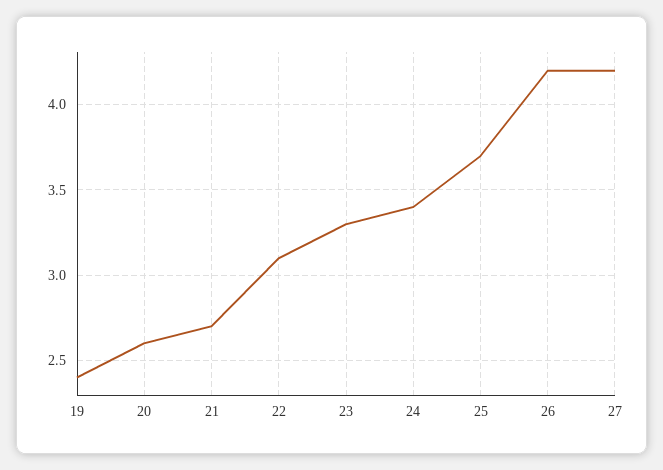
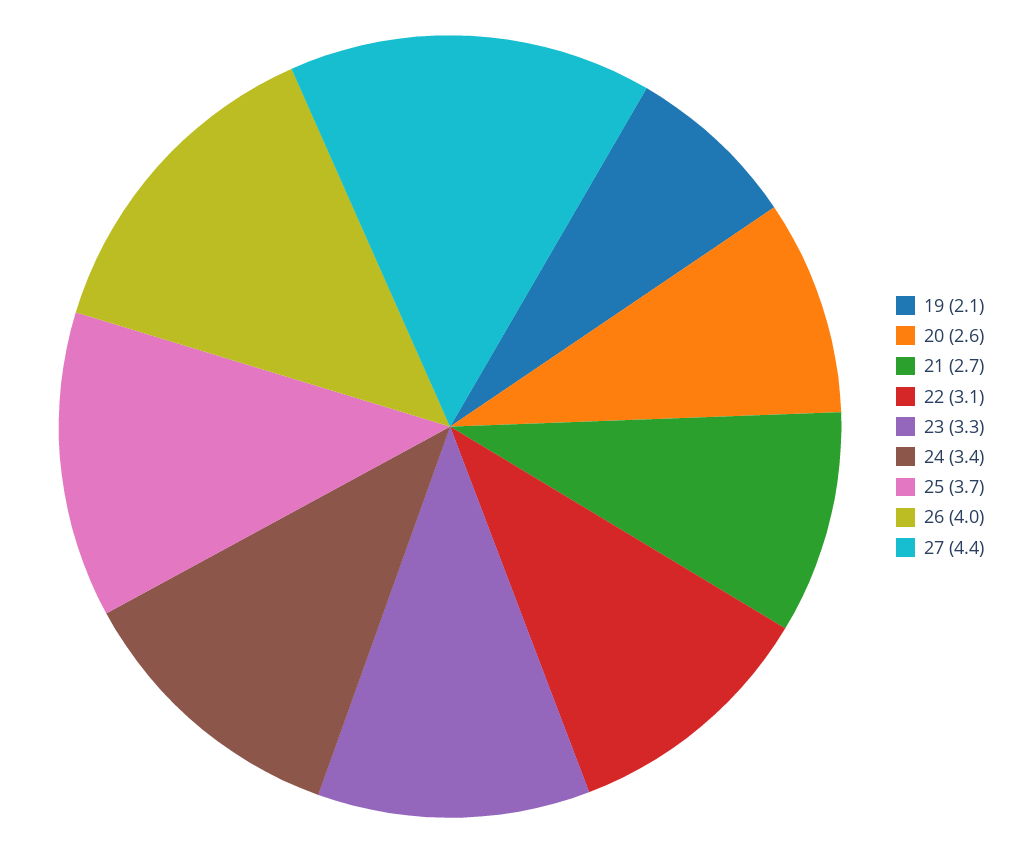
  {
-   "19": 2.4,
+   "19": 2.1,
    "20": 2.6,
    "21": 2.7,
    "22": 3.1,
    "23": 3.3,
    "24": 3.4,
    "25": 3.7,
-   "26": 4.2,
+   "26": 4,
-   "27": 4.2
+   "27": 4.4
  }

